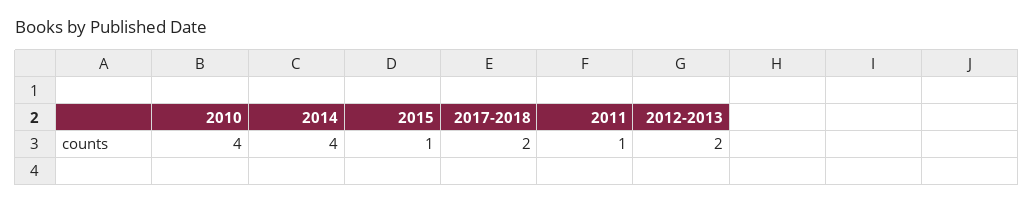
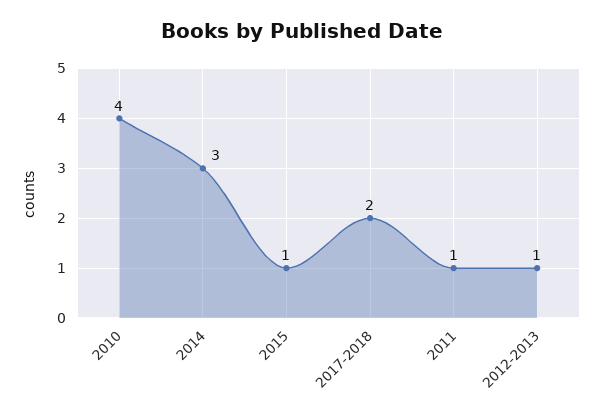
  {
    "2010": 4,
-   "2014": 4,
+   "2014": 3,
    "2015": 1,
    "2017-2018": 2,
    "2011": 1,
-   "2012-2013": 2
+   "2012-2013": 1
  }

